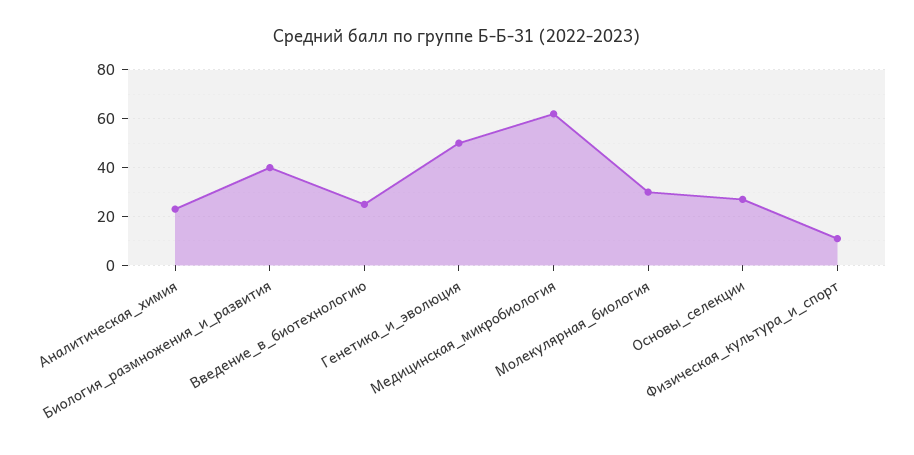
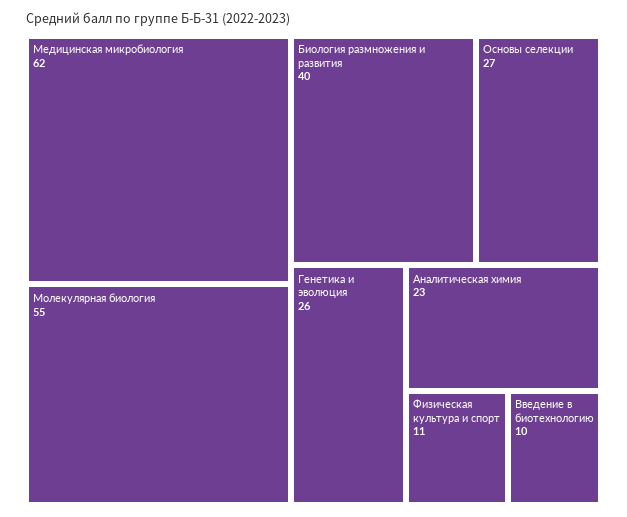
  {
    "Аналитическая_химия": 23,
    "Биология_размножения_и_развития": 40,
-   "Введение_в_биотехнологию": 25,
+   "Введение_в_биотехнологию": 10,
-   "Генетика_и_эволюция": 50,
+   "Генетика_и_эволюция": 26,
    "Медицинская_микробиология": 62,
-   "Молекулярная_биология": 30,
+   "Молекулярная_биология": 55,
    "Основы_селекции": 27,
    "Физическая_культура_и_спорт": 11
  }

